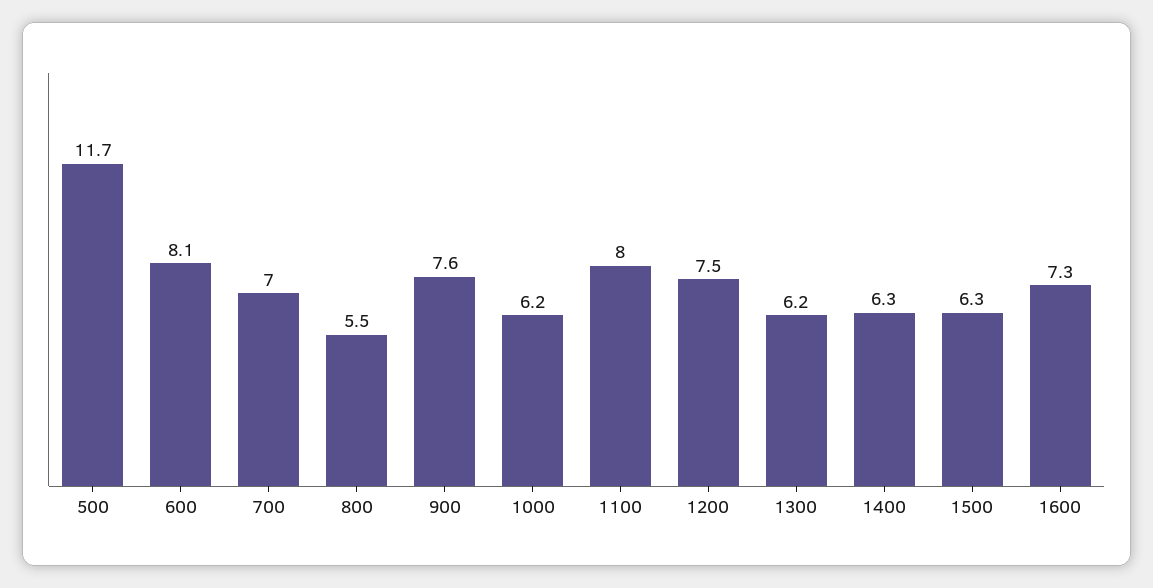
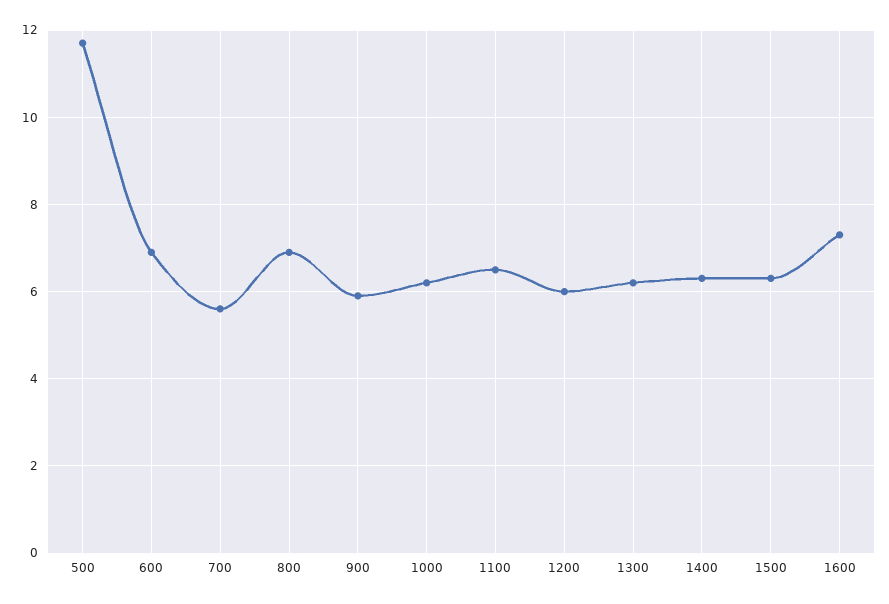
  {
    "500": 11.7,
-   "600": 8.1,
+   "600": 7,
-   "700": 7,
+   "700": 5.5,
-   "800": 5.5,
+   "800": 7,
-   "900": 7.6,
+   "900": 6,
    "1000": 6.2,
-   "1100": 8,
+   "1100": 6.5,
-   "1200": 7.5,
+   "1200": 6,
    "1300": 6.2,
    "1400": 6.3,
    "1500": 6.3,
    "1600": 7.3
  }

